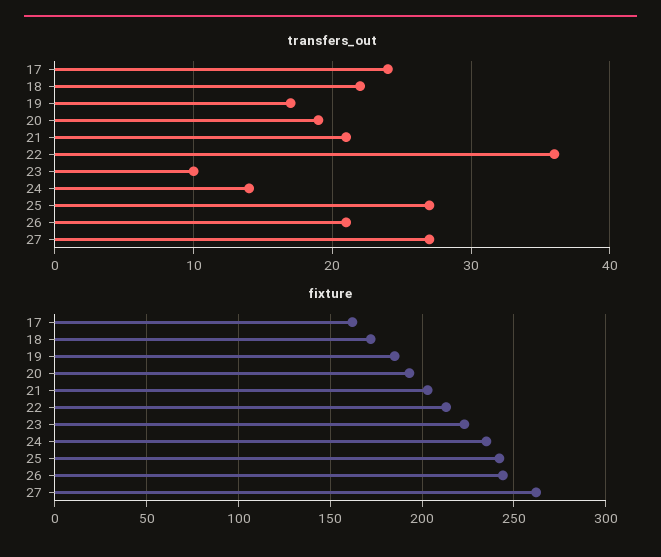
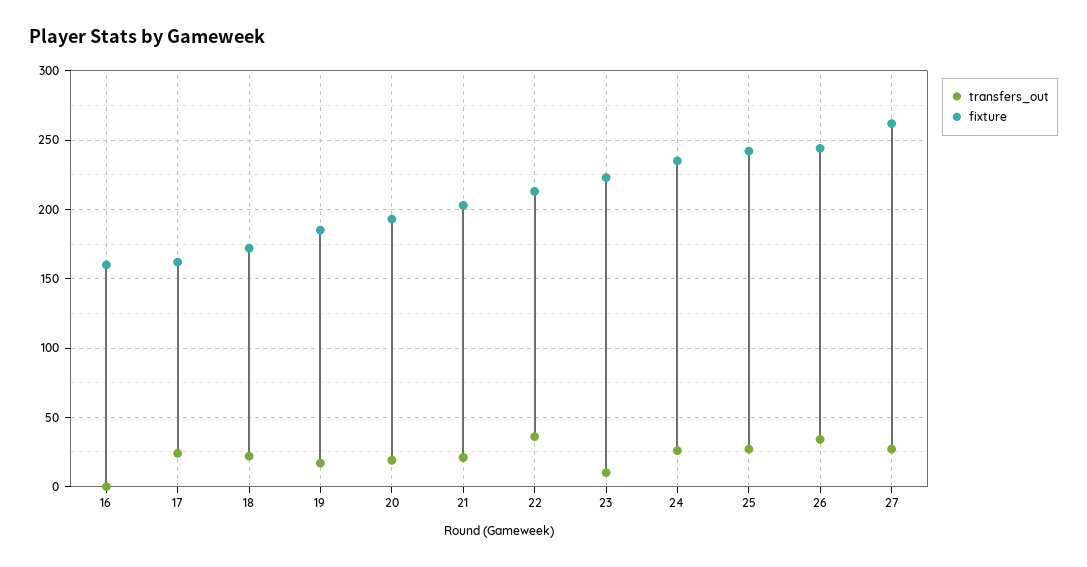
  {
    "transfers_out": {
      "17": 24,
      "18": 22,
      "19": 17,
      "20": 19,
      "21": 21,
      "22": 36,
      "23": 10,
-     "24": 14,
+     "24": 25,
      "25": 27,
-     "26": 21,
+     "26": 35,
-     "27": 27
+     "27": 27,
+     "16": 0
    },
    "fixture": {
      "17": 160,
      "18": 170,
      "19": 185,
      "20": 195,
      "21": 205,
      "22": 215,
      "23": 225,
      "24": 235,
      "25": 240,
      "26": 245,
-     "27": 260
+     "27": 260,
+     "16": 160
    }
  }

